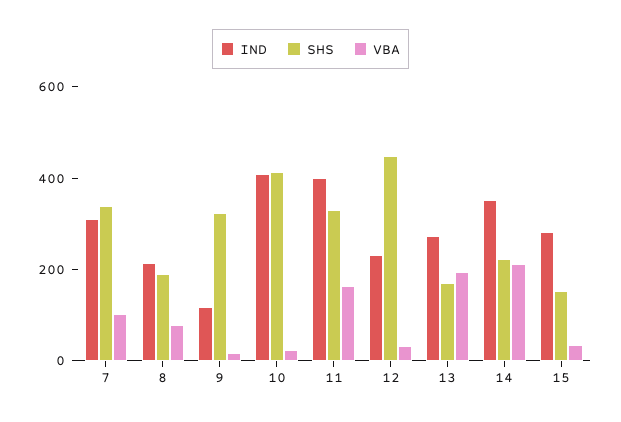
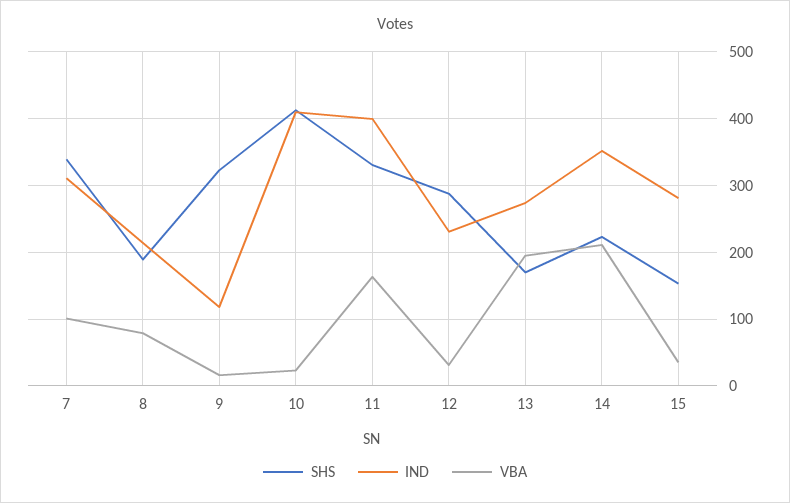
  {
    "IND": {
      "7": 310,
      "8": 210,
      "9": 120,
      "10": 410,
      "11": 400,
      "12": 230,
      "13": 270,
      "14": 350,
      "15": 280
    },
    "SHS": {
      "7": 340,
      "8": 190,
      "9": 320,
      "10": 410,
      "11": 330,
-     "12": 450,
+     "12": 290,
      "13": 170,
      "14": 220,
      "15": 150
    },
    "VBA": {
      "7": 100,
      "8": 80,
      "9": 20,
      "10": 20,
      "11": 160,
      "12": 30,
      "13": 200,
      "14": 210,
      "15": 40
    }
  }

